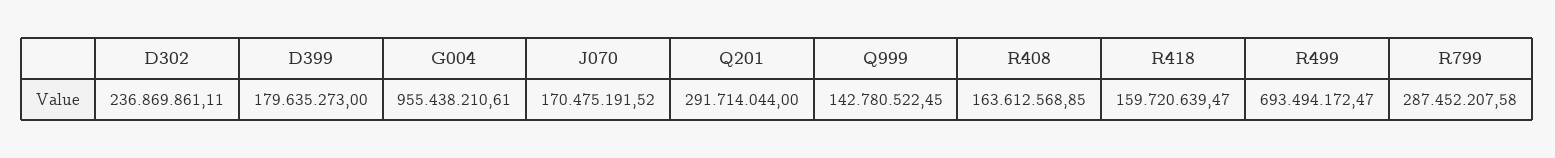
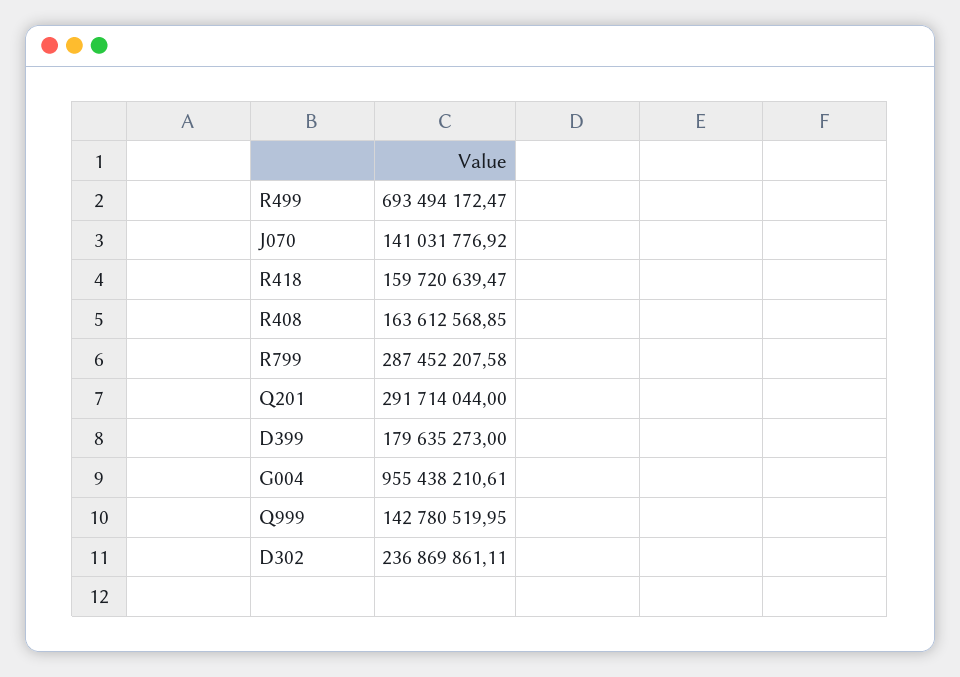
  {
    "D302": 236869861.11,
    "D399": 179635273,
    "G004": 955438210.61,
-   "J070": 170475191.52,
+   "J070": 141031776.92,
    "Q201": 291714044,
-   "Q999": 142780522.45,
+   "Q999": 142780519.95,
    "R408": 163612568.85,
    "R418": 159720639.47,
    "R499": 693494172.47,
    "R799": 287452207.58
  }

